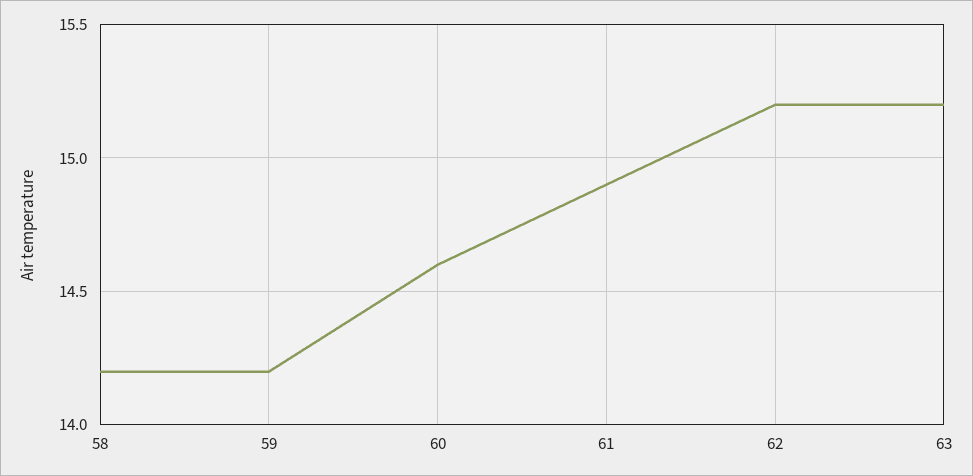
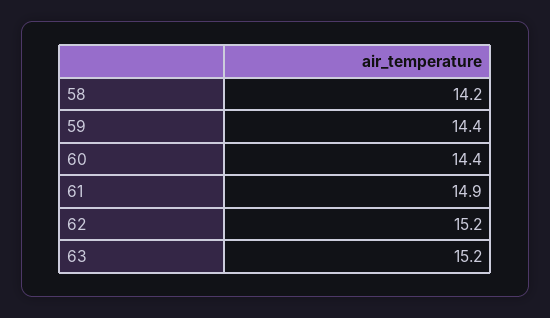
  {
    "58": 14.2,
-   "59": 14.2,
+   "59": 14.4,
-   "60": 14.6,
+   "60": 14.4,
    "61": 14.9,
    "62": 15.2,
    "63": 15.2
  }

